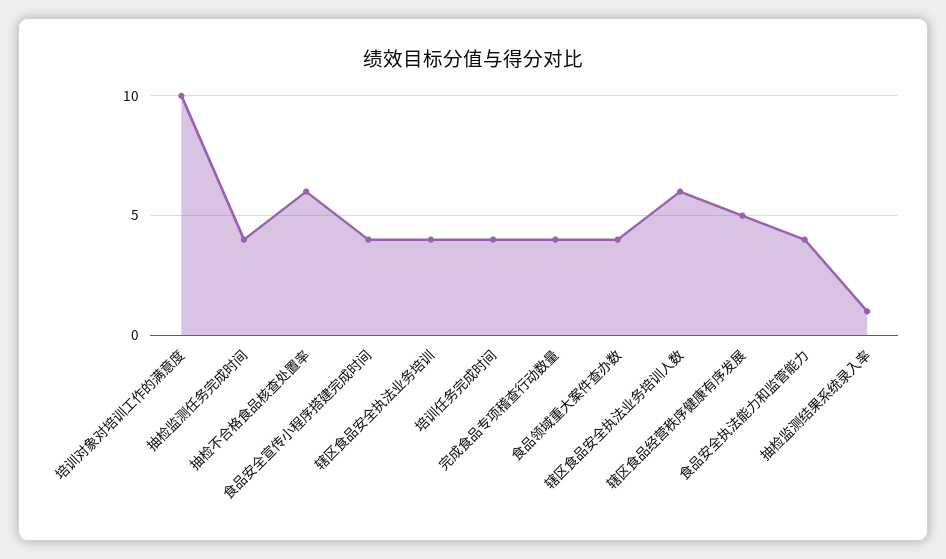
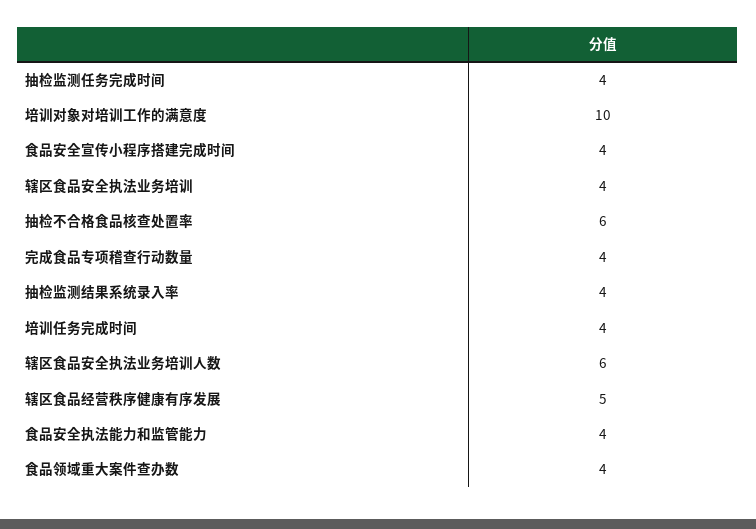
  {
    "培训对象对培训工作的满意度": 10,
    "抽检监测任务完成时间": 4,
    "抽检不合格食品核查处置率": 6,
    "食品安全宣传小程序搭建完成时间": 4,
    "辖区食品安全执法业务培训": 4,
    "培训任务完成时间": 4,
    "完成食品专项稽查行动数量": 4,
    "食品领域重大案件查办数": 4,
    "辖区食品安全执法业务培训人数": 6,
    "辖区食品经营秩序健康有序发展": 5,
    "食品安全执法能力和监管能力": 4,
-   "抽检监测结果系统录入率": 1
+   "抽检监测结果系统录入率": 4
  }

